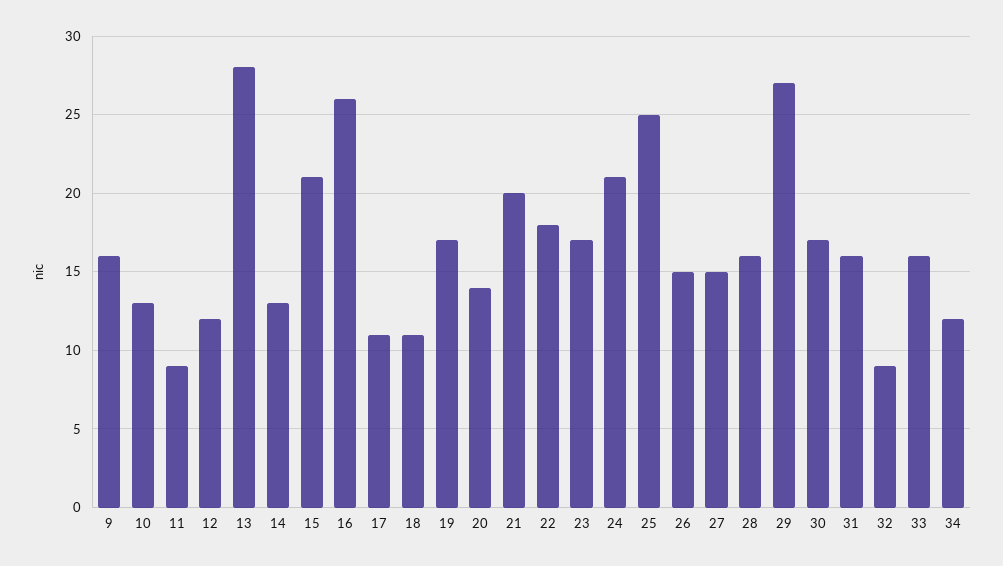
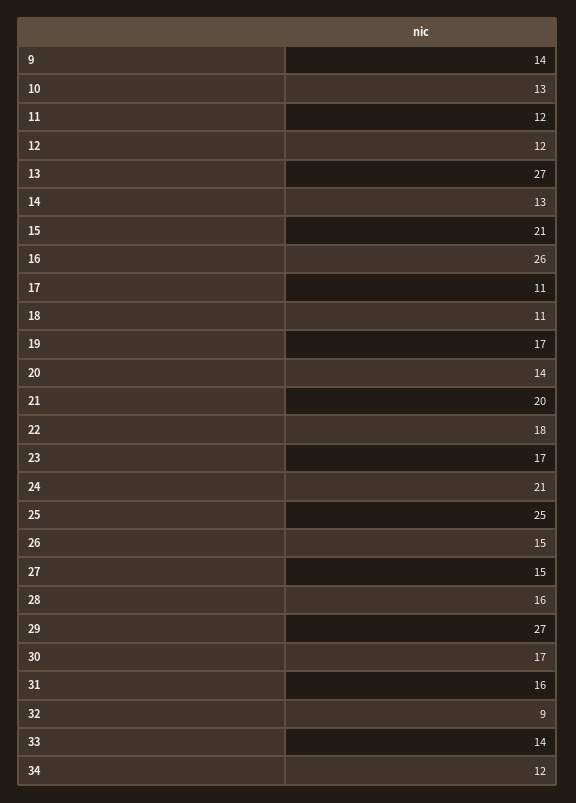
  {
-   "9": 16,
+   "9": 14,
    "10": 13,
-   "11": 9,
+   "11": 12,
    "12": 12,
-   "13": 28,
+   "13": 27,
    "14": 13,
    "15": 21,
    "16": 26,
    "17": 11,
    "18": 11,
    "19": 17,
    "20": 14,
    "21": 20,
    "22": 18,
    "23": 17,
    "24": 21,
    "25": 25,
    "26": 15,
    "27": 15,
    "28": 16,
    "29": 27,
    "30": 17,
    "31": 16,
    "32": 9,
-   "33": 16,
+   "33": 14,
    "34": 12
  }

